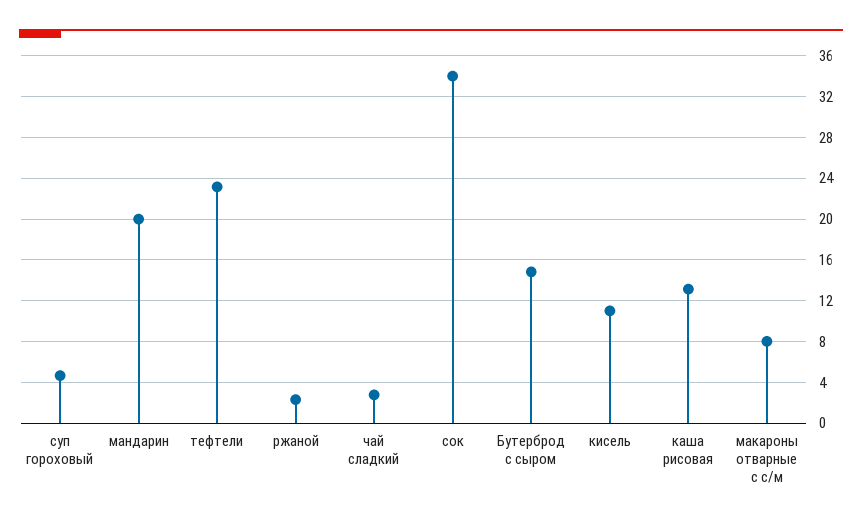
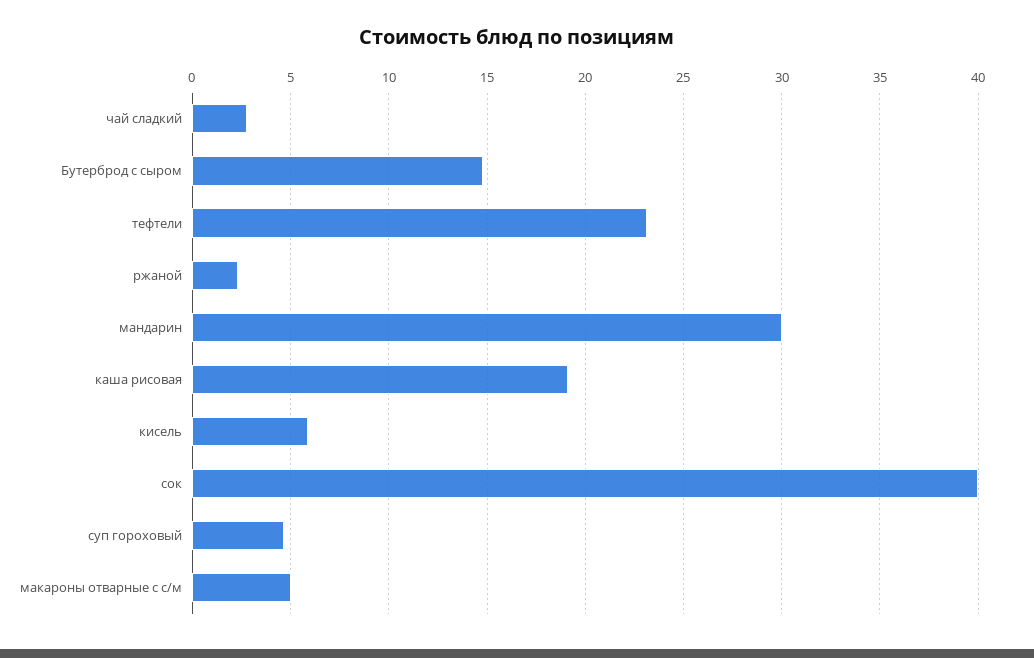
  {
    "суп гороховый": 4.5,
-   "мандарин": 20,
+   "мандарин": 30,
    "тефтели": 23,
    "ржаной": 2.5,
    "чай сладкий": 3,
-   "сок": 34,
+   "сок": 40,
    "Бутерброд с сыром": 15,
-   "кисель": 11,
+   "кисель": 6,
-   "каша рисовая": 13,
+   "каша рисовая": 19,
-   "макароны отварные с с/м": 8
+   "макароны отварные с с/м": 5
  }

